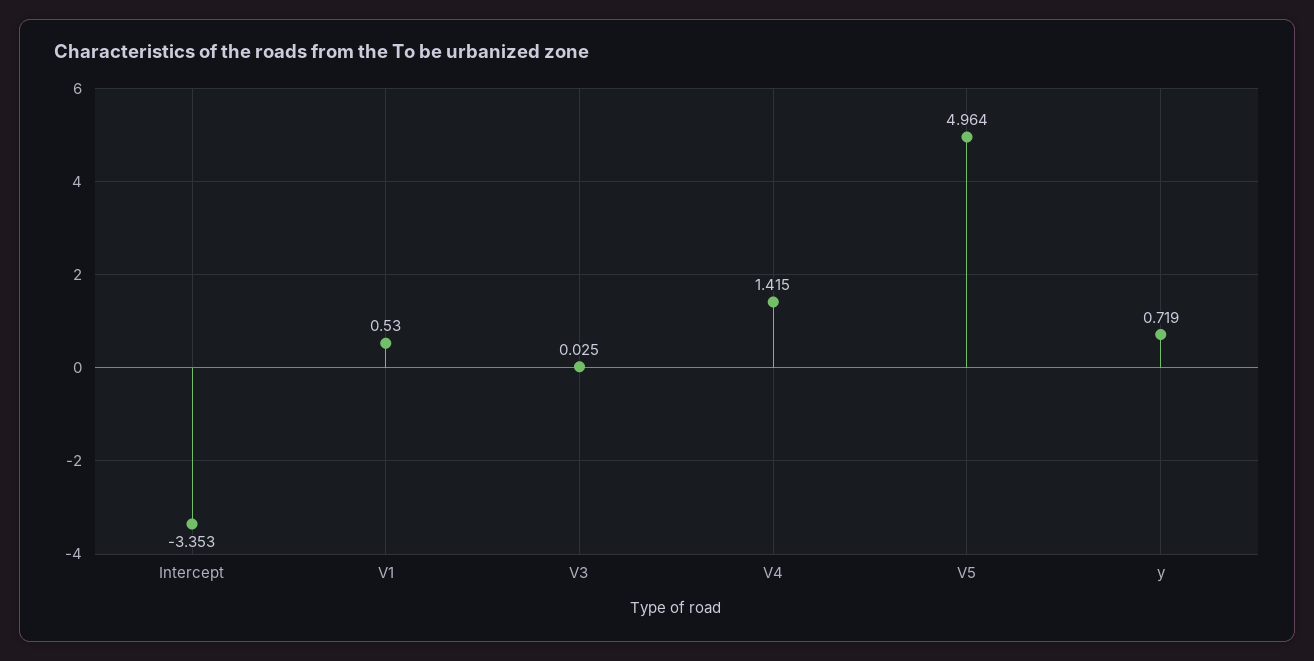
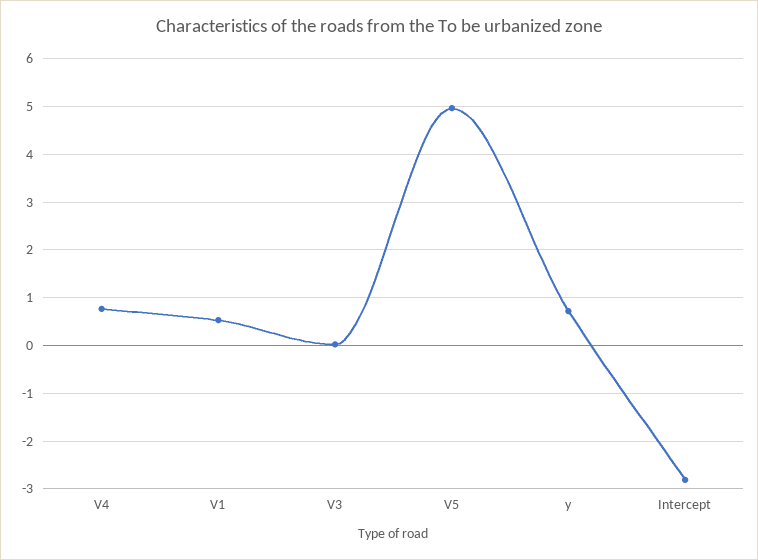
  {
-   "Intercept": -3.353,
+   "Intercept": -2.8,
    "V1": 0.53,
    "V3": 0.025,
-   "V4": 1.415,
+   "V4": 0.8,
    "V5": 4.964,
    "y": 0.719
  }

